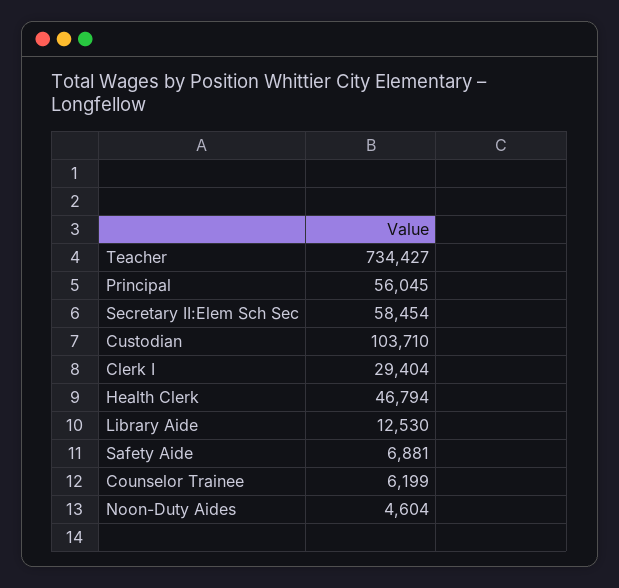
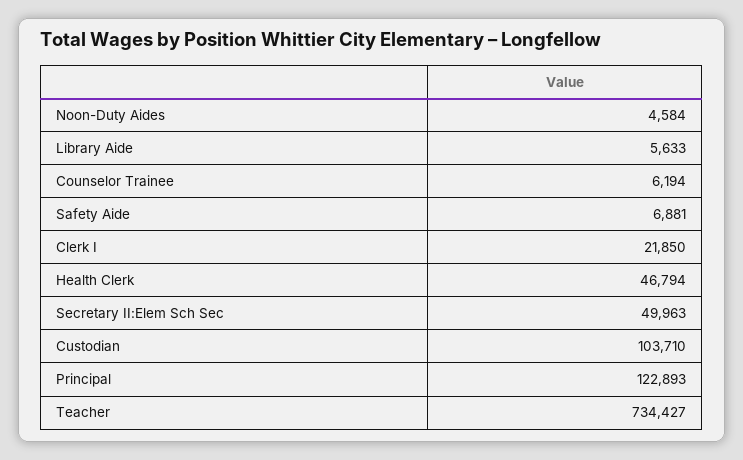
  {
    "Teacher": 734427,
-   "Principal": 56045,
+   "Principal": 122893,
-   "Secretary II:Elem Sch Sec": 58454,
+   "Secretary II:Elem Sch Sec": 49963,
    "Custodian": 103710,
-   "Clerk I": 29404,
+   "Clerk I": 21850,
    "Health Clerk": 46794,
-   "Library Aide": 12530,
+   "Library Aide": 5633,
    "Safety Aide": 6881,
-   "Counselor Trainee": 6199,
+   "Counselor Trainee": 6194,
-   "Noon-Duty Aides": 4604
+   "Noon-Duty Aides": 4584
  }

